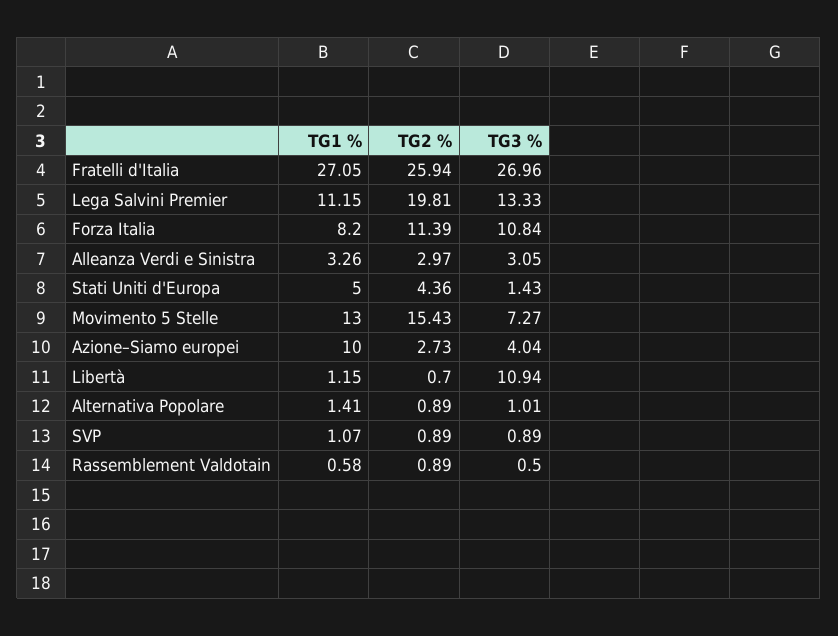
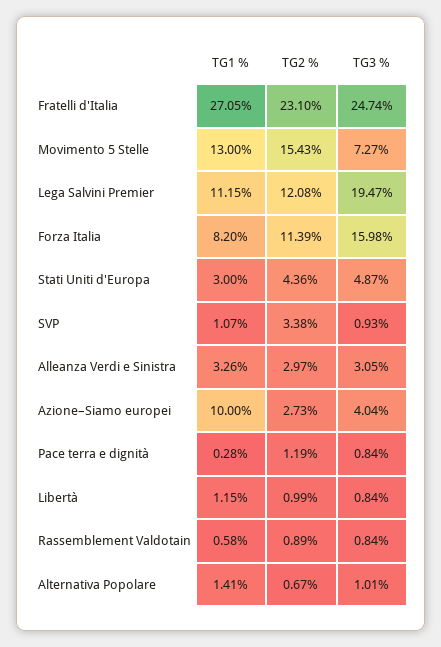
  {
    "TG1 %": {
      "Fratelli d'Italia": 27.05,
      "Lega Salvini Premier": 11.15,
      "Forza Italia": 8.2,
      "Alleanza Verdi e Sinistra": 3.26,
-     "Stati Uniti d'Europa": 5,
+     "Stati Uniti d'Europa": 3,
      "Movimento 5 Stelle": 13,
      "Azione–Siamo europei": 10,
      "Libertà": 1.15,
      "Alternativa Popolare": 1.41,
      "SVP": 1.07,
-     "Rassemblement Valdotain": 0.58
+     "Rassemblement Valdotain": 0.58,
+     "Pace terra e dignità": 0.28
    },
    "TG2 %": {
-     "Fratelli d'Italia": 25.94,
+     "Fratelli d'Italia": 23.1,
-     "Lega Salvini Premier": 19.81,
+     "Lega Salvini Premier": 12.08,
      "Forza Italia": 11.39,
      "Alleanza Verdi e Sinistra": 2.97,
      "Stati Uniti d'Europa": 4.36,
      "Movimento 5 Stelle": 15.43,
      "Azione–Siamo europei": 2.73,
-     "Libertà": 0.7,
+     "Libertà": 0.99,
-     "Alternativa Popolare": 0.89,
+     "Alternativa Popolare": 0.67,
-     "SVP": 0.89,
+     "SVP": 3.38,
-     "Rassemblement Valdotain": 0.89
+     "Rassemblement Valdotain": 0.89,
+     "Pace terra e dignità": 1.19
    },
    "TG3 %": {
-     "Fratelli d'Italia": 26.96,
+     "Fratelli d'Italia": 24.74,
-     "Lega Salvini Premier": 13.33,
+     "Lega Salvini Premier": 19.47,
-     "Forza Italia": 10.84,
+     "Forza Italia": 15.98,
      "Alleanza Verdi e Sinistra": 3.05,
-     "Stati Uniti d'Europa": 1.43,
+     "Stati Uniti d'Europa": 4.87,
      "Movimento 5 Stelle": 7.27,
      "Azione–Siamo europei": 4.04,
-     "Libertà": 10.94,
+     "Libertà": 0.84,
      "Alternativa Popolare": 1.01,
-     "SVP": 0.89,
+     "SVP": 0.93,
-     "Rassemblement Valdotain": 0.5
+     "Rassemblement Valdotain": 0.84,
+     "Pace terra e dignità": 0.84
    }
  }

